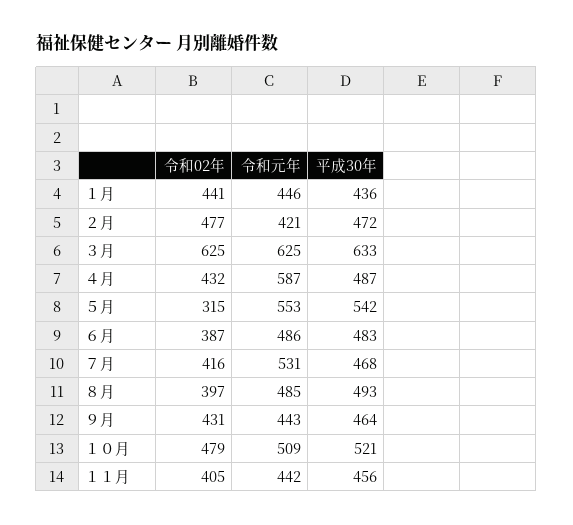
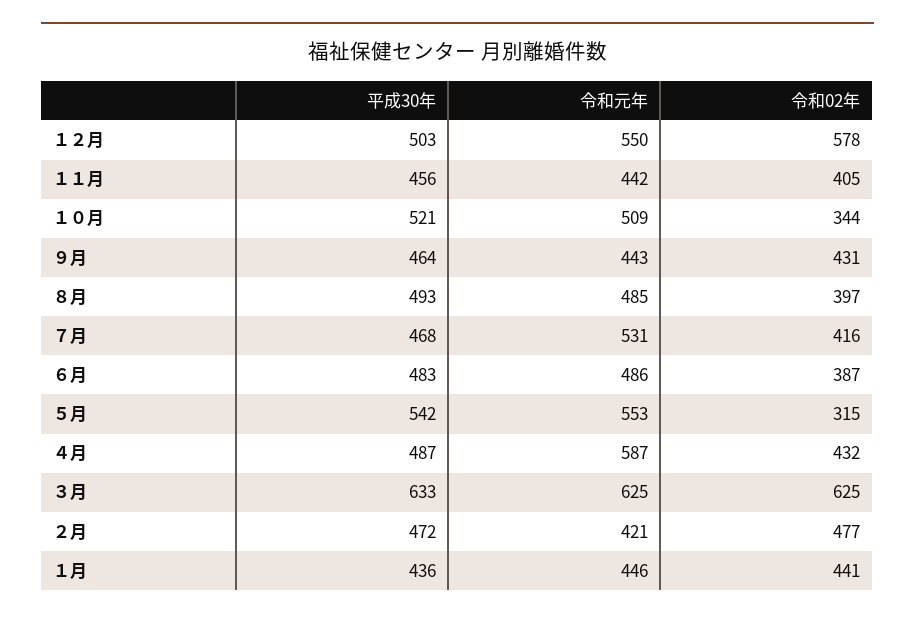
  {
    "令和02年": {
      "１月": 441,
      "２月": 477,
      "３月": 625,
      "４月": 432,
      "５月": 315,
      "６月": 387,
      "７月": 416,
      "８月": 397,
      "９月": 431,
-     "１０月": 479,
+     "１０月": 344,
-     "１１月": 405
+     "１１月": 405,
+     "１２月": 578
    },
    "令和元年": {
      "１月": 446,
      "２月": 421,
      "３月": 625,
      "４月": 587,
      "５月": 553,
      "６月": 486,
      "７月": 531,
      "８月": 485,
      "９月": 443,
      "１０月": 509,
-     "１１月": 442
+     "１１月": 442,
+     "１２月": 550
    },
    "平成30年": {
      "１月": 436,
      "２月": 472,
      "３月": 633,
      "４月": 487,
      "５月": 542,
      "６月": 483,
      "７月": 468,
      "８月": 493,
      "９月": 464,
      "１０月": 521,
-     "１１月": 456
+     "１１月": 456,
+     "１２月": 503
    }
  }

